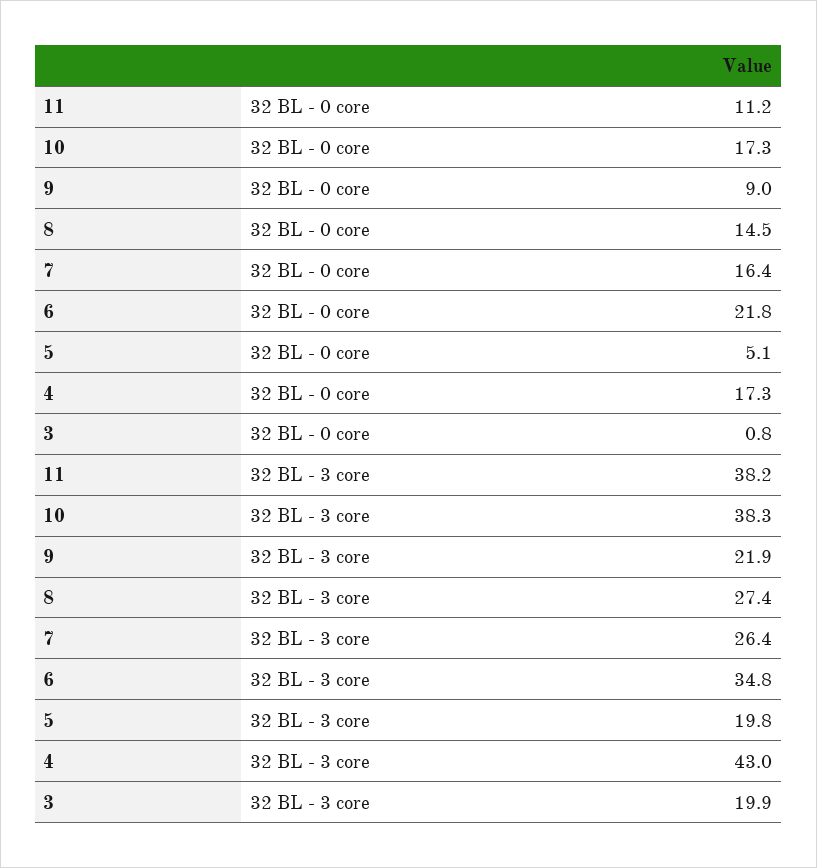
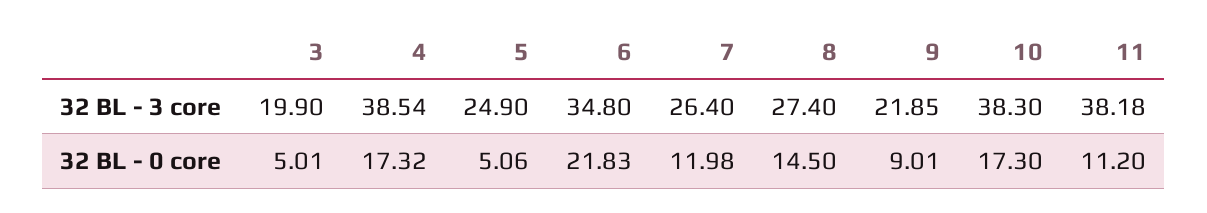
  {
    "11": {
      "32 BL - 0 core": 11.2,
      "32 BL - 3 core": 38.18
    },
    "10": {
      "32 BL - 0 core": 17.3,
      "32 BL - 3 core": 38.3
    },
    "9": {
      "32 BL - 0 core": 9.01,
      "32 BL - 3 core": 21.85
    },
    "8": {
      "32 BL - 0 core": 14.5,
      "32 BL - 3 core": 27.4
    },
    "7": {
-     "32 BL - 0 core": 16.4,
+     "32 BL - 0 core": 11.98,
      "32 BL - 3 core": 26.4
    },
    "6": {
      "32 BL - 0 core": 21.83,
      "32 BL - 3 core": 34.8
    },
    "5": {
      "32 BL - 0 core": 5.06,
-     "32 BL - 3 core": 19.8
+     "32 BL - 3 core": 24.9
    },
    "4": {
      "32 BL - 0 core": 17.32,
-     "32 BL - 3 core": 43
+     "32 BL - 3 core": 38.54
    },
    "3": {
-     "32 BL - 0 core": 0.8,
+     "32 BL - 0 core": 5.01,
      "32 BL - 3 core": 19.9
    }
  }

